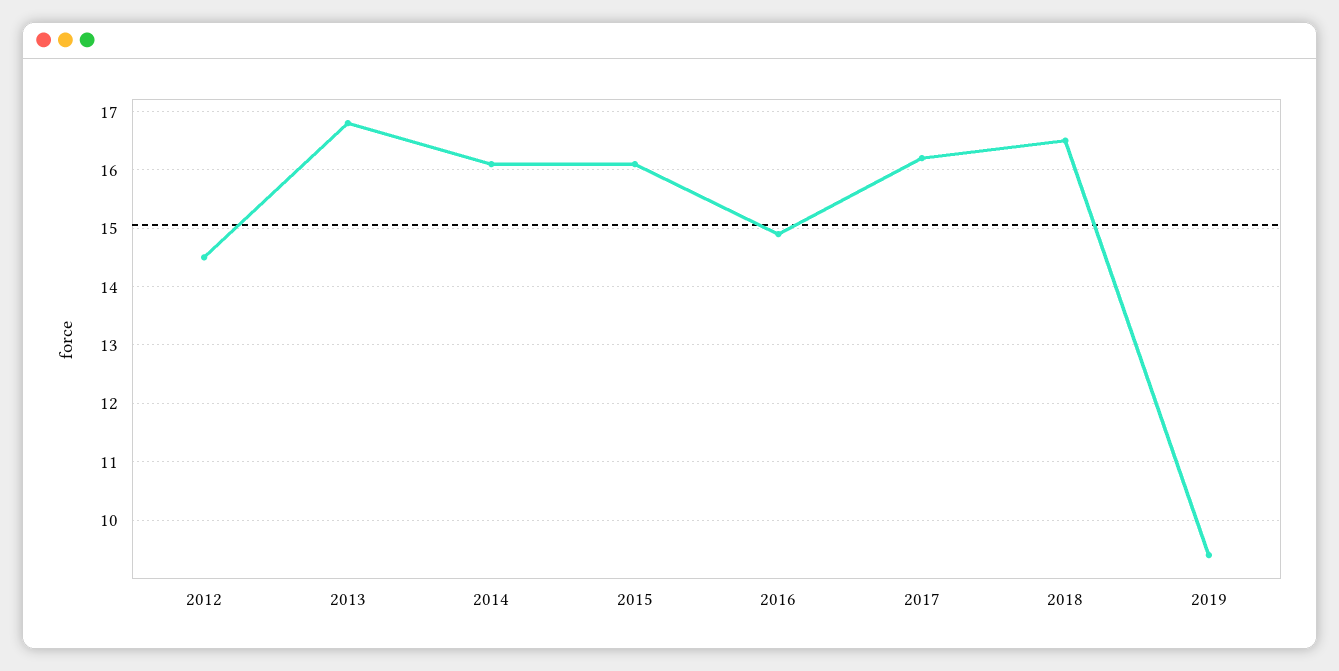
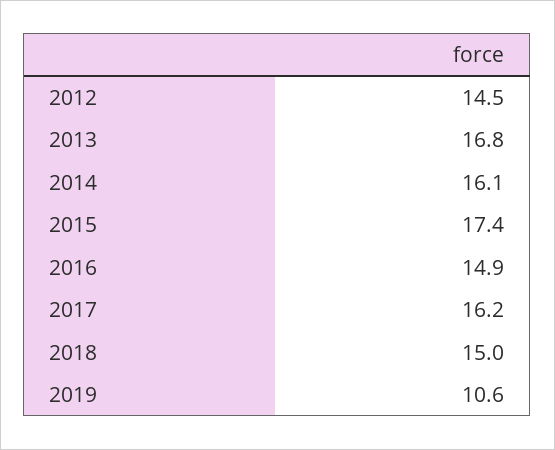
  {
    "2012": 14.5,
    "2013": 16.8,
    "2014": 16.1,
-   "2015": 16,
+   "2015": 17.4,
    "2016": 14.9,
    "2017": 16.2,
-   "2018": 16.5,
+   "2018": 15,
-   "2019": 9.5
+   "2019": 10.6
  }

